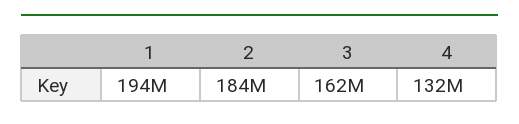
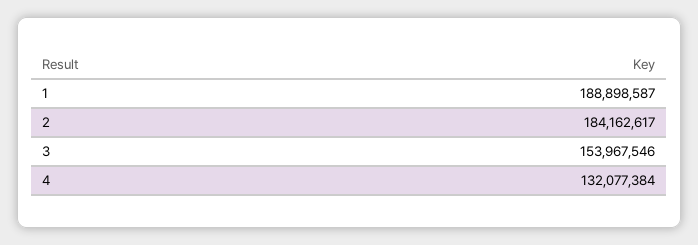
  {
-   "1": 194000000,
+   "1": 188898587,
    "2": 184162617,
-   "3": 162000000,
+   "3": 153967546,
    "4": 132077384
  }

